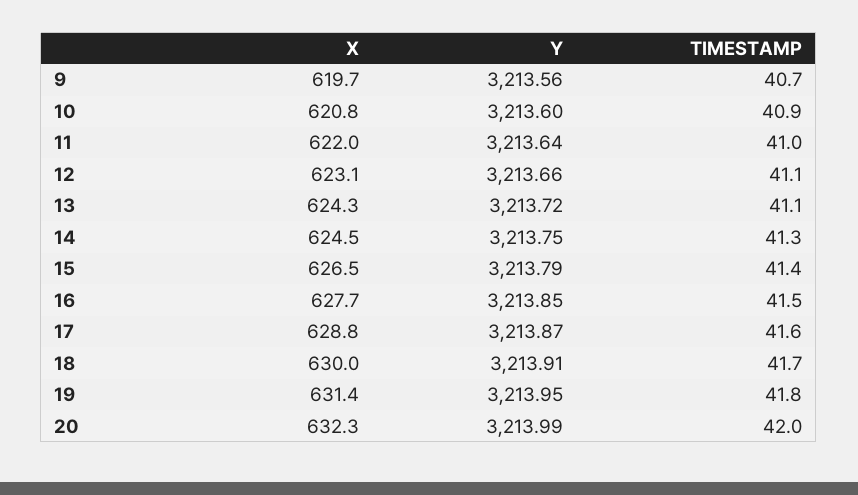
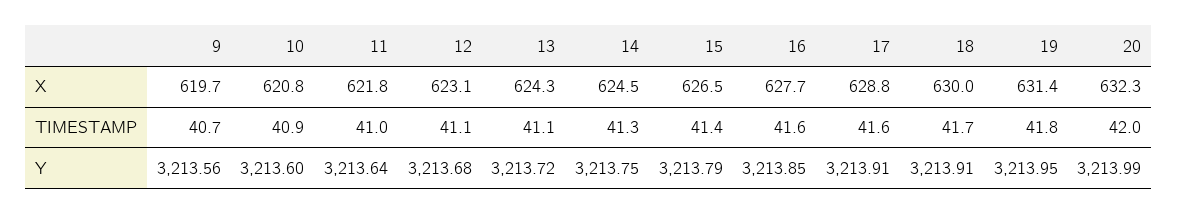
  {
    "X": {
      "9": 619.7,
      "10": 620.8,
-     "11": 622,
+     "11": 621.8,
      "12": 623.1,
      "13": 624.3,
      "14": 624.5,
      "15": 626.5,
      "16": 627.7,
      "17": 628.8,
      "18": 630,
      "19": 631.4,
      "20": 632.3
    },
    "Y": {
      "9": 3213.56,
      "10": 3213.6,
      "11": 3213.64,
-     "12": 3213.66,
+     "12": 3213.68,
      "13": 3213.72,
      "14": 3213.75,
      "15": 3213.79,
      "16": 3213.85,
-     "17": 3213.87,
+     "17": 3213.91,
      "18": 3213.91,
      "19": 3213.95,
      "20": 3213.99
    },
    "TIMESTAMP": {
      "9": 40.7,
      "10": 40.9,
      "11": 41,
      "12": 41.1,
      "13": 41.1,
      "14": 41.3,
      "15": 41.4,
-     "16": 41.5,
+     "16": 41.6,
      "17": 41.6,
      "18": 41.7,
      "19": 41.8,
      "20": 42
    }
  }

